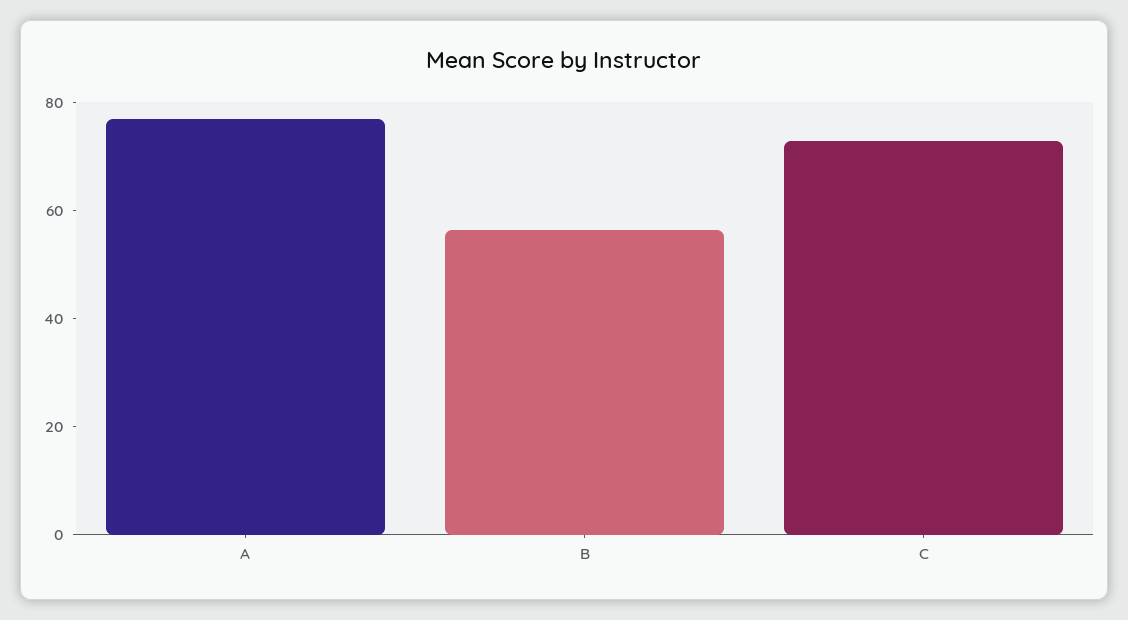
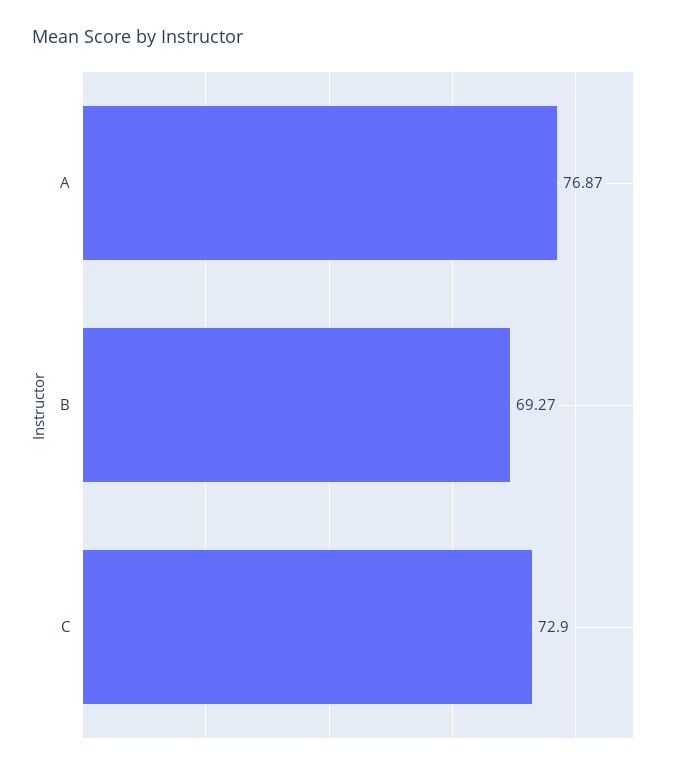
  {
    "A": 76.87,
-   "B": 55,
+   "B": 69.27,
    "C": 72.9
  }

